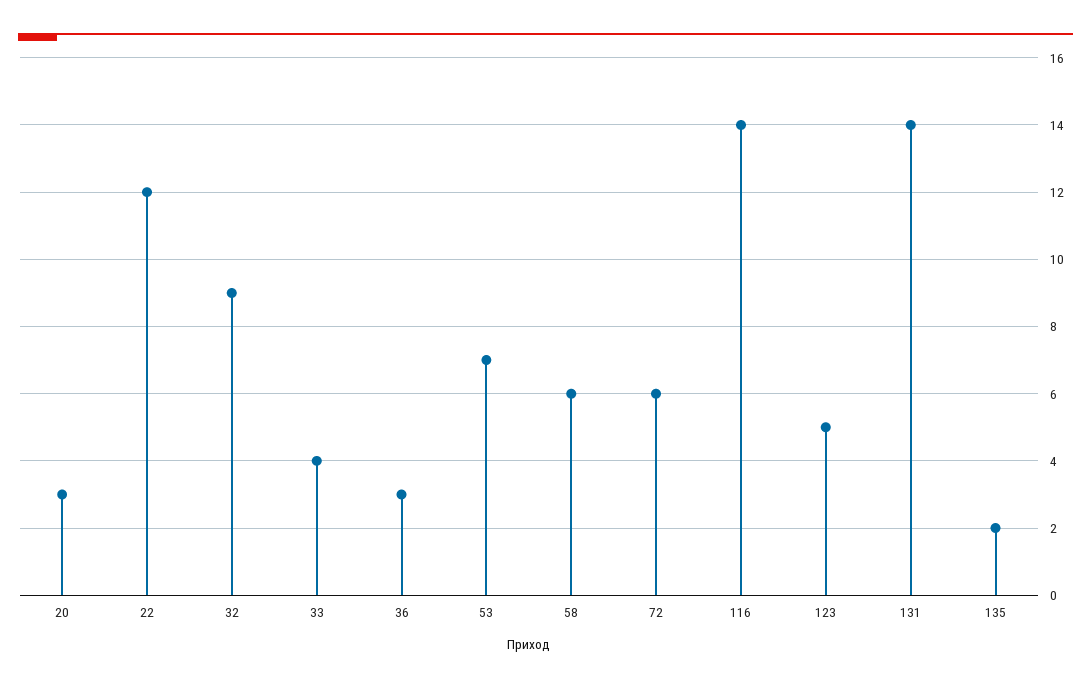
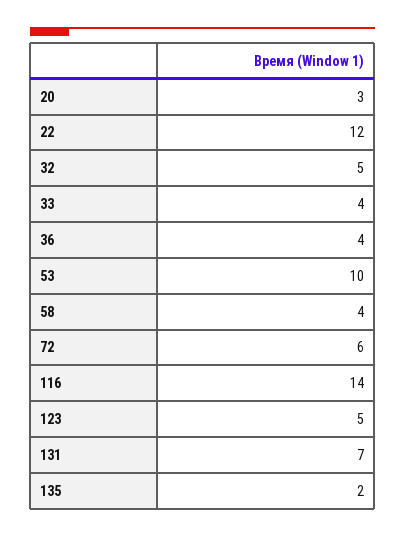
  {
    "20": 3,
    "22": 12,
-   "32": 9,
+   "32": 5,
    "33": 4,
-   "36": 3,
+   "36": 4,
-   "53": 7,
+   "53": 10,
-   "58": 6,
+   "58": 4,
    "72": 6,
    "116": 14,
    "123": 5,
-   "131": 14,
+   "131": 7,
    "135": 2
  }

